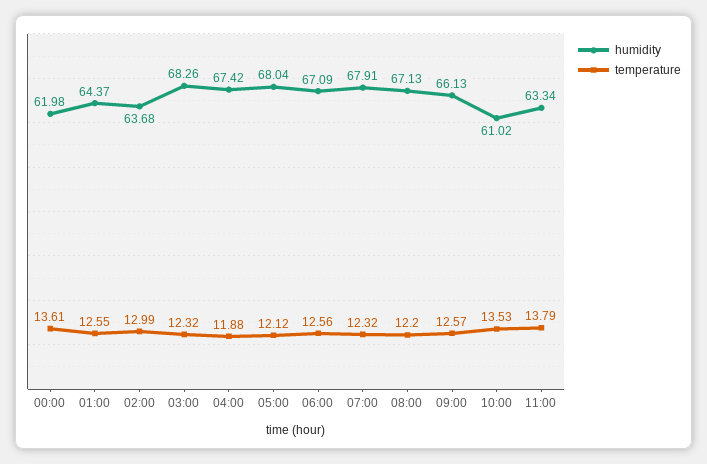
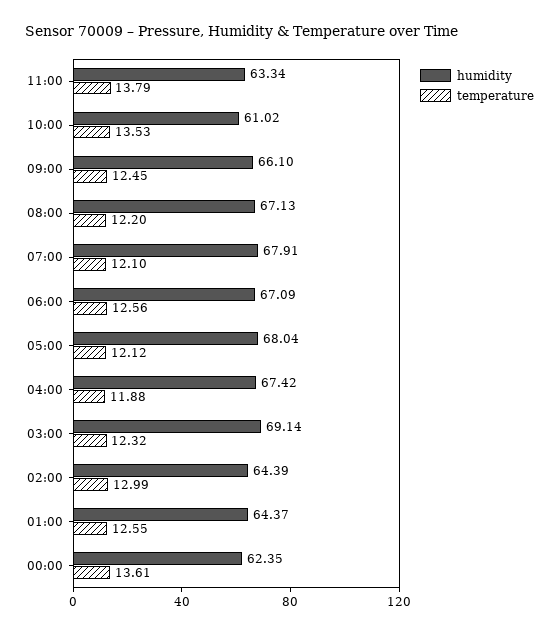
  {
    "humidity": {
-     "00:00": 61.98,
+     "00:00": 62.35,
      "01:00": 64.37,
-     "02:00": 63.68,
+     "02:00": 64.39,
-     "03:00": 68.26,
+     "03:00": 69.14,
      "04:00": 67.42,
      "05:00": 68.04,
      "06:00": 67.09,
      "07:00": 67.91,
      "08:00": 67.13,
-     "09:00": 66.13,
+     "09:00": 66.1,
      "10:00": 61.02,
      "11:00": 63.34
    },
    "temperature": {
      "00:00": 13.61,
      "01:00": 12.55,
      "02:00": 12.99,
      "03:00": 12.32,
      "04:00": 11.88,
      "05:00": 12.12,
      "06:00": 12.56,
-     "07:00": 12.32,
+     "07:00": 12.1,
      "08:00": 12.2,
-     "09:00": 12.57,
+     "09:00": 12.45,
      "10:00": 13.53,
      "11:00": 13.79
    }
  }

